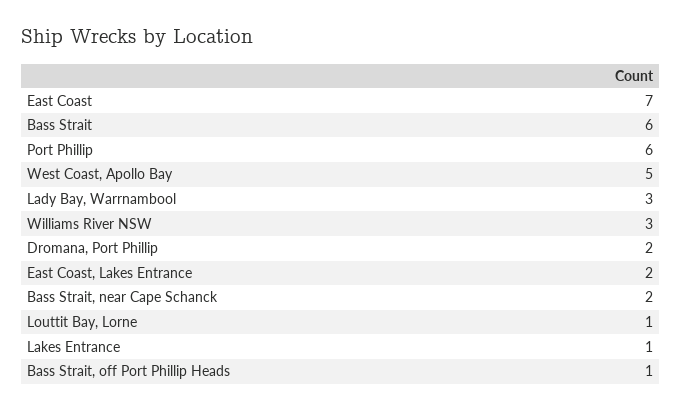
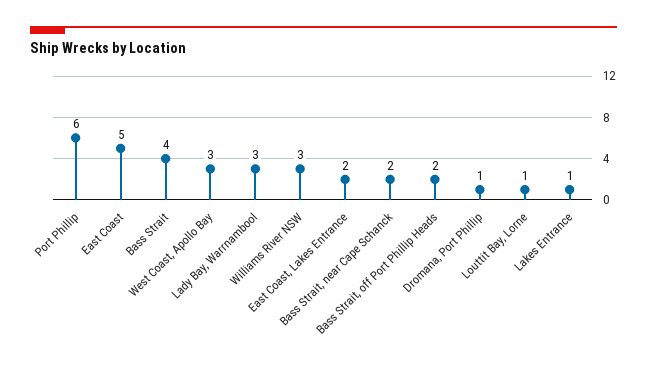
  {
-   "East Coast": 7,
+   "East Coast": 5,
-   "Bass Strait": 6,
+   "Bass Strait": 4,
    "Port Phillip": 6,
-   "West Coast, Apollo Bay": 5,
+   "West Coast, Apollo Bay": 3,
    "Lady Bay, Warrnambool": 3,
    "Williams River NSW": 3,
-   "Dromana, Port Phillip": 2,
+   "Dromana, Port Phillip": 1,
    "East Coast, Lakes Entrance": 2,
    "Bass Strait, near Cape Schanck": 2,
    "Louttit Bay, Lorne": 1,
    "Lakes Entrance": 1,
-   "Bass Strait, off Port Phillip Heads": 1
+   "Bass Strait, off Port Phillip Heads": 2
  }

